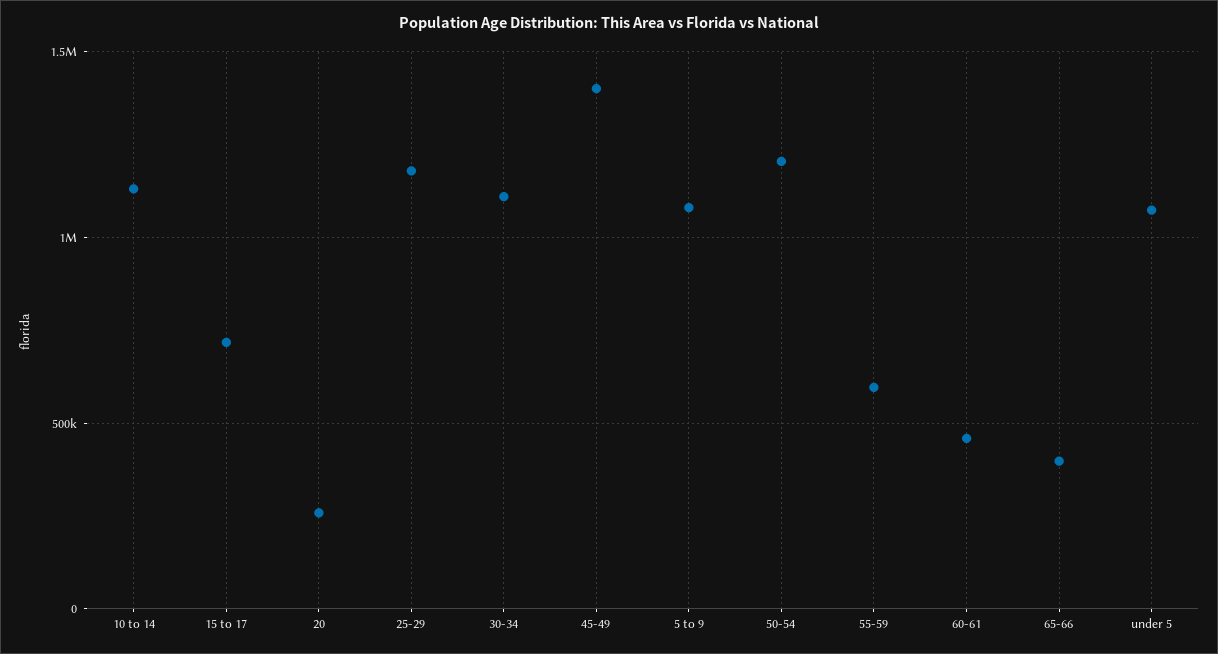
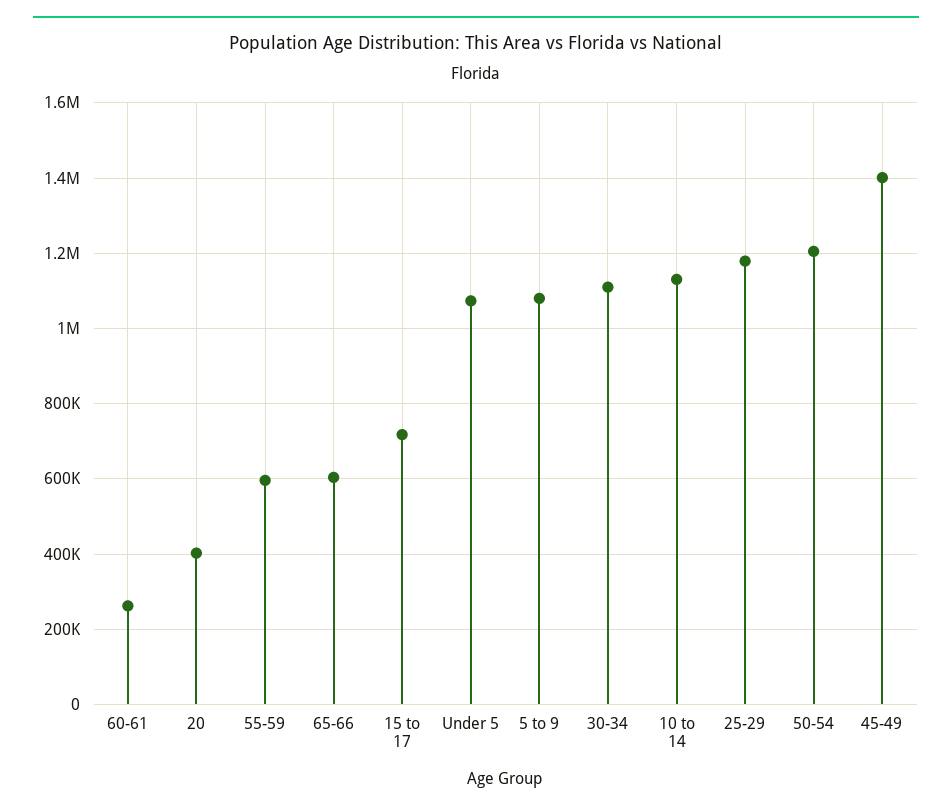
  {
    "10 to 14": 1140000,
    "15 to 17": 720000,
-   "20": 250000,
+   "20": 400000,
    "25-29": 1180000,
    "30-34": 1120000,
    "45-49": 1400000,
    "5 to 9": 1080000,
    "50-54": 1200000,
    "55-59": 600000,
-   "60-61": 450000,
+   "60-61": 260000,
-   "65-66": 400000,
+   "65-66": 600000,
    "under 5": 1080000
  }

